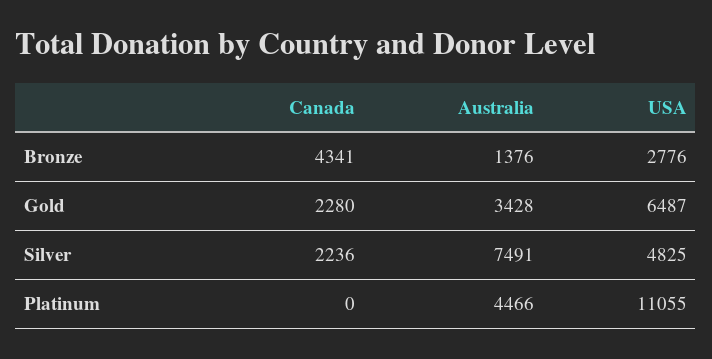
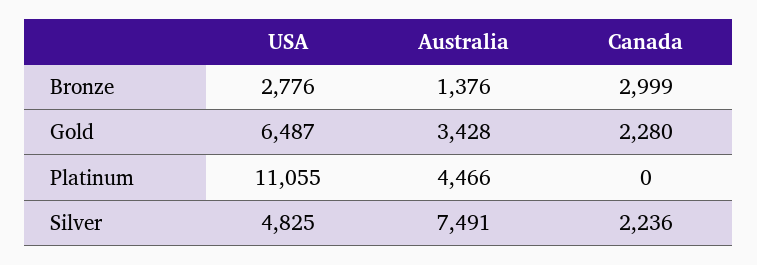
  {
    "Canada": {
-     "Bronze": 4341,
+     "Bronze": 2999,
      "Gold": 2280,
      "Silver": 2236,
      "Platinum": 0
    },
    "Australia": {
      "Bronze": 1376,
      "Gold": 3428,
      "Silver": 7491,
      "Platinum": 4466
    },
    "USA": {
      "Bronze": 2776,
      "Gold": 6487,
      "Silver": 4825,
      "Platinum": 11055
    }
  }

